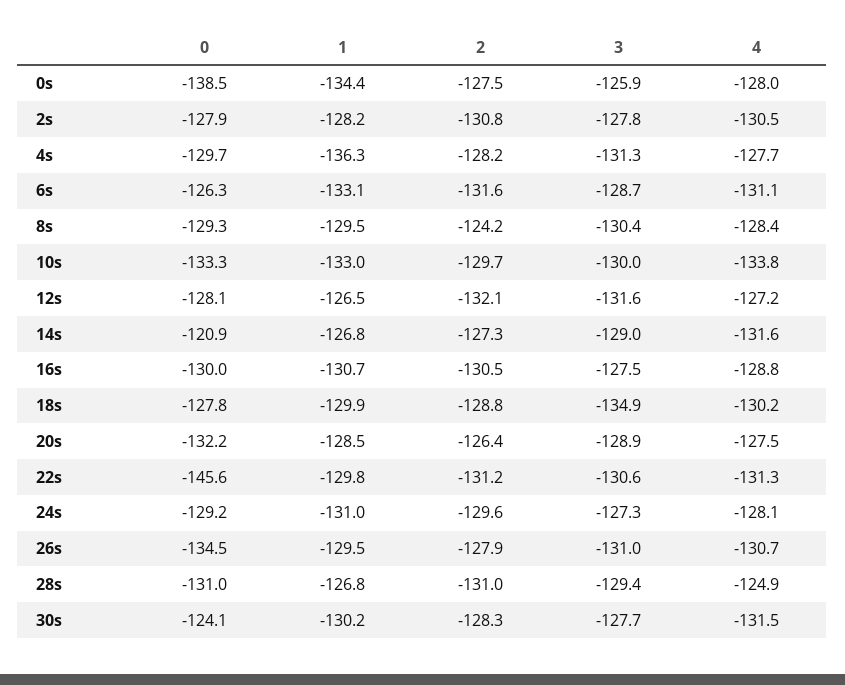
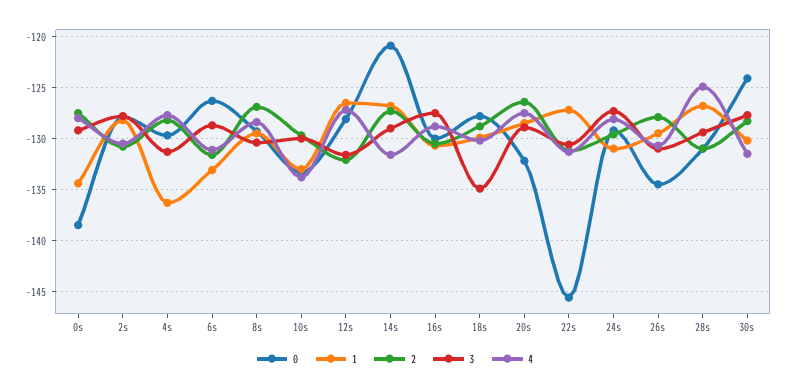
  {
    "0": {
      "0s": -138.5,
      "2s": -127.9,
      "4s": -129.7,
      "6s": -126.3,
      "8s": -129.3,
      "10s": -133.3,
      "12s": -128.1,
      "14s": -120.9,
      "16s": -130,
      "18s": -127.8,
      "20s": -132.2,
      "22s": -145.6,
      "24s": -129.2,
      "26s": -134.5,
      "28s": -131,
      "30s": -124.1
    },
    "1": {
      "0s": -134.4,
      "2s": -128.2,
      "4s": -136.3,
      "6s": -133.1,
      "8s": -129.5,
      "10s": -133,
      "12s": -126.5,
      "14s": -126.8,
      "16s": -130.7,
      "18s": -129.9,
      "20s": -128.5,
-     "22s": -129.8,
+     "22s": -127,
      "24s": -131,
      "26s": -129.5,
      "28s": -126.8,
      "30s": -130.2
    },
    "2": {
      "0s": -127.5,
      "2s": -130.8,
      "4s": -128.2,
      "6s": -131.6,
-     "8s": -124.2,
+     "8s": -127,
      "10s": -129.7,
      "12s": -132.1,
      "14s": -127.3,
      "16s": -130.5,
      "18s": -128.8,
      "20s": -126.4,
      "22s": -131.2,
      "24s": -129.6,
      "26s": -127.9,
      "28s": -131,
      "30s": -128.3
    },
    "3": {
-     "0s": -125.9,
+     "0s": -129,
      "2s": -127.8,
      "4s": -131.3,
      "6s": -128.7,
      "8s": -130.4,
      "10s": -130,
      "12s": -131.6,
      "14s": -129,
      "16s": -127.5,
      "18s": -134.9,
      "20s": -128.9,
      "22s": -130.6,
      "24s": -127.3,
      "26s": -131,
      "28s": -129.4,
      "30s": -127.7
    },
    "4": {
      "0s": -128,
      "2s": -130.5,
      "4s": -127.7,
      "6s": -131.1,
      "8s": -128.4,
      "10s": -133.8,
      "12s": -127.2,
      "14s": -131.6,
      "16s": -128.8,
      "18s": -130.2,
      "20s": -127.5,
      "22s": -131.3,
      "24s": -128.1,
      "26s": -130.7,
      "28s": -124.9,
      "30s": -131.5
    }
  }

